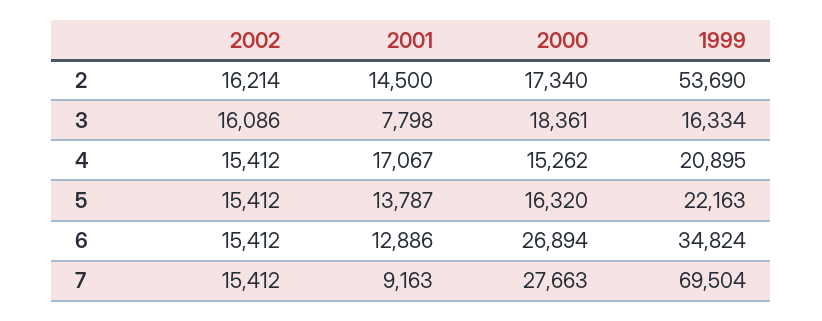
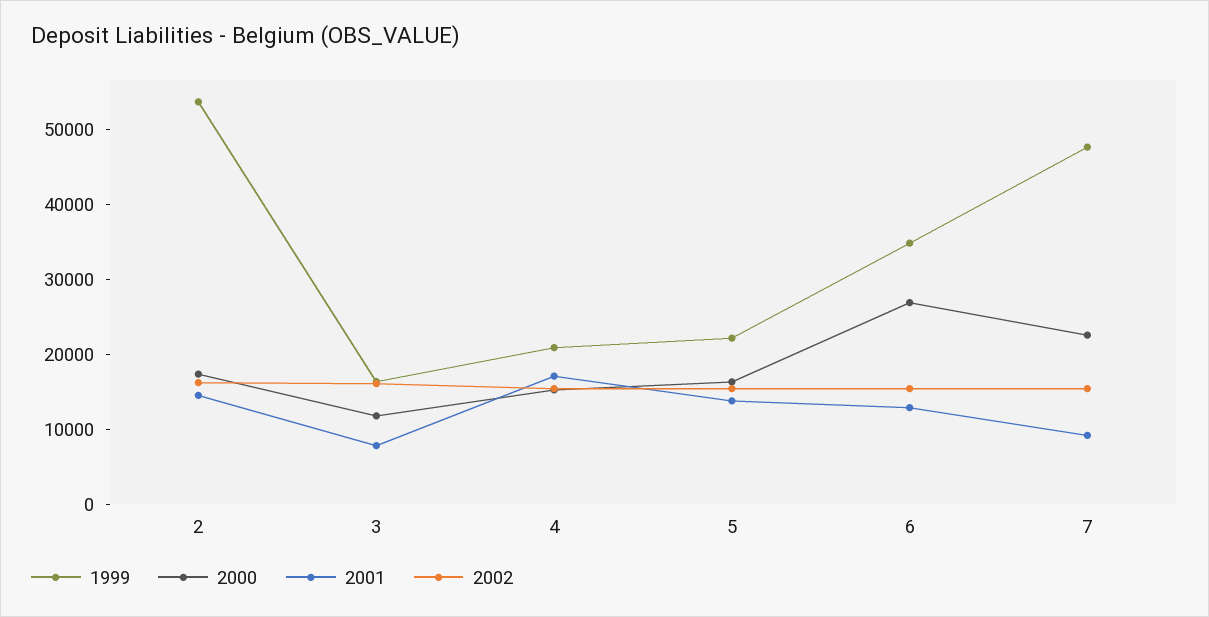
  {
    "2002": {
      "2": 16214,
      "3": 16086,
      "4": 15412,
      "5": 15412,
      "6": 15412,
      "7": 15412
    },
    "2001": {
      "2": 14500,
      "3": 7798,
      "4": 17067,
      "5": 13787,
      "6": 12886,
      "7": 9163
    },
    "2000": {
      "2": 17340,
-     "3": 18361,
+     "3": 12000,
      "4": 15262,
      "5": 16320,
      "6": 26894,
-     "7": 27663
+     "7": 22000
    },
    "1999": {
      "2": 53690,
      "3": 16334,
      "4": 20895,
      "5": 22163,
      "6": 34824,
-     "7": 69504
+     "7": 48000
    }
  }

